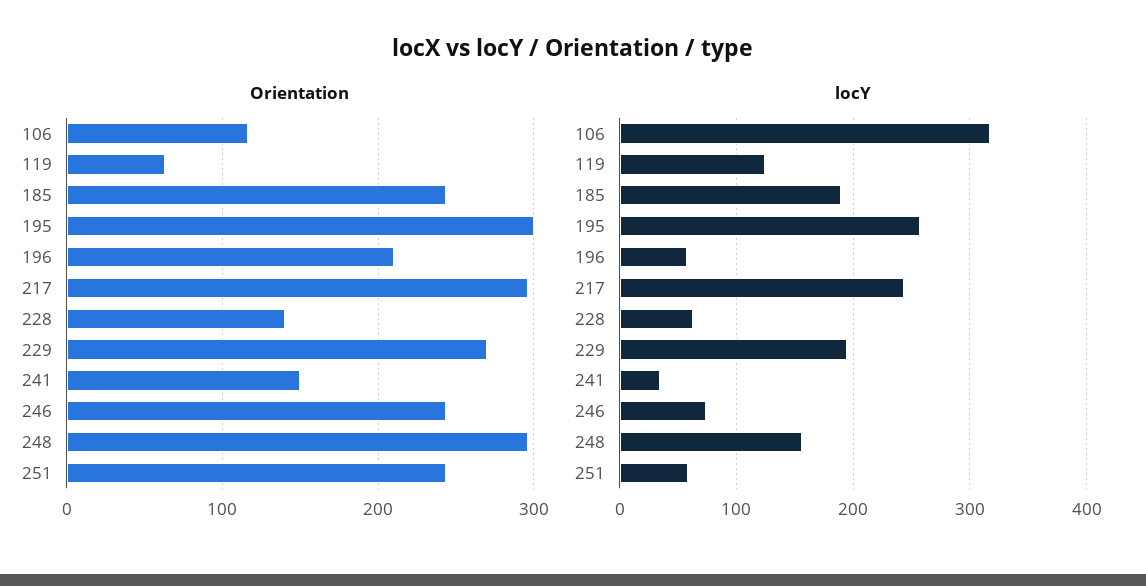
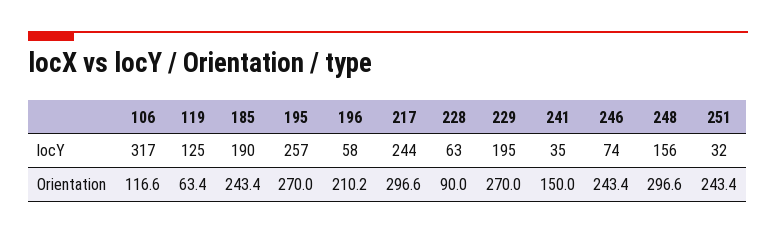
  {
    "Orientation": {
      "106": 116.6,
      "119": 63.4,
      "185": 243.4,
-     "195": 300,
+     "195": 270,
      "196": 210.2,
      "217": 296.6,
-     "228": 140,
+     "228": 90,
      "229": 270,
      "241": 150,
      "246": 243.4,
      "248": 296.6,
      "251": 243.4
    },
    "locY": {
      "106": 317,
      "119": 125,
      "185": 190,
      "195": 257,
      "196": 58,
      "217": 244,
      "228": 63,
      "229": 195,
      "241": 35,
      "246": 74,
      "248": 156,
-     "251": 60
+     "251": 32
    }
  }

